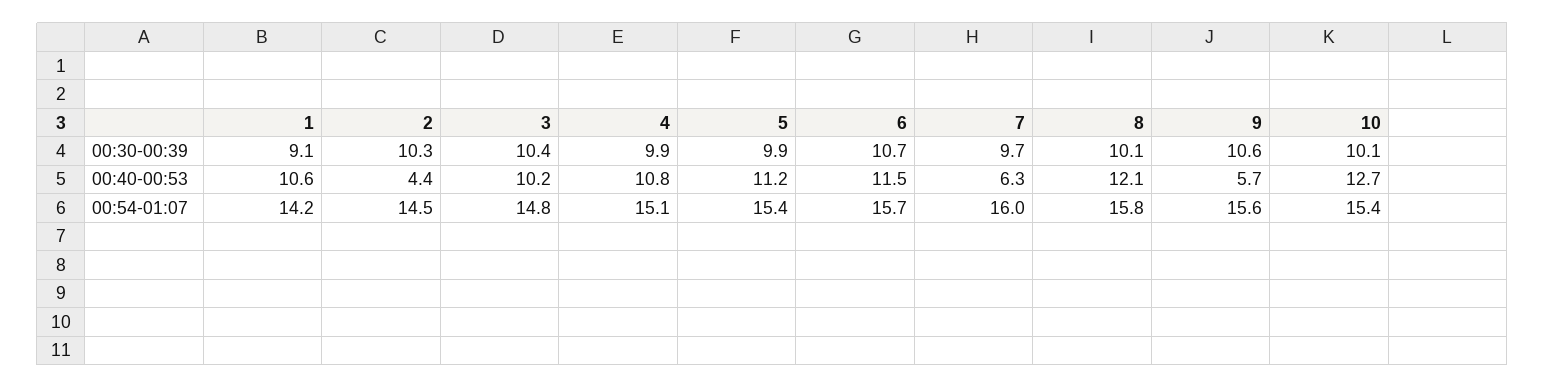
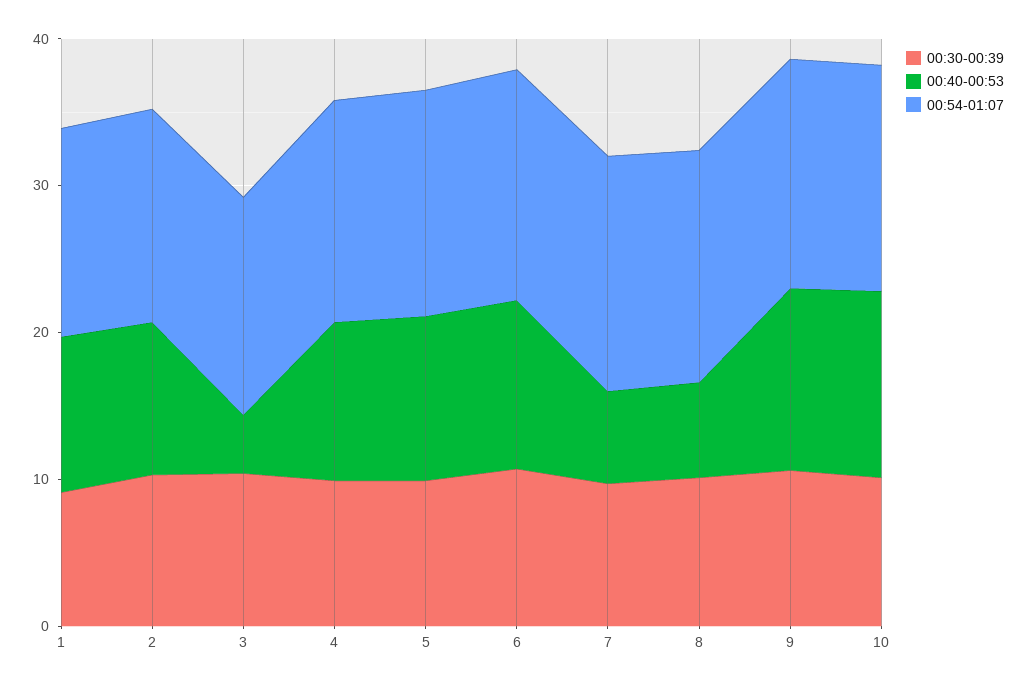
  {
    "00:30-00:39": {
      "1": 9.1,
      "2": 10.3,
      "3": 10.4,
      "4": 9.9,
      "5": 9.9,
      "6": 10.7,
      "7": 9.7,
      "8": 10.1,
      "9": 10.6,
      "10": 10.1
    },
    "00:40-00:53": {
      "1": 10.6,
-     "2": 4.4,
+     "2": 10,
-     "3": 10.2,
+     "3": 4,
      "4": 10.8,
      "5": 11.2,
      "6": 11.5,
      "7": 6.3,
-     "8": 12.1,
+     "8": 6,
-     "9": 5.7,
+     "9": 12,
      "10": 12.7
    },
    "00:54-01:07": {
      "1": 14.2,
      "2": 14.5,
      "3": 14.8,
      "4": 15.1,
      "5": 15.4,
      "6": 15.7,
      "7": 16,
      "8": 15.8,
      "9": 15.6,
      "10": 15.4
    }
  }

